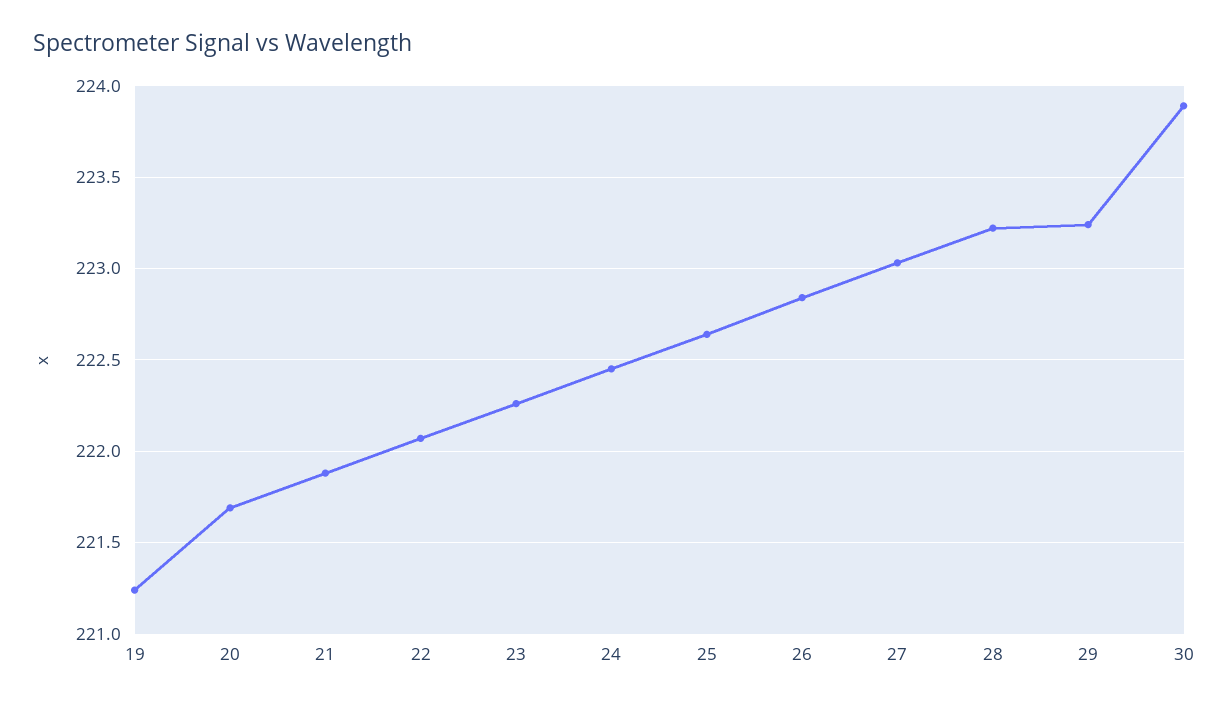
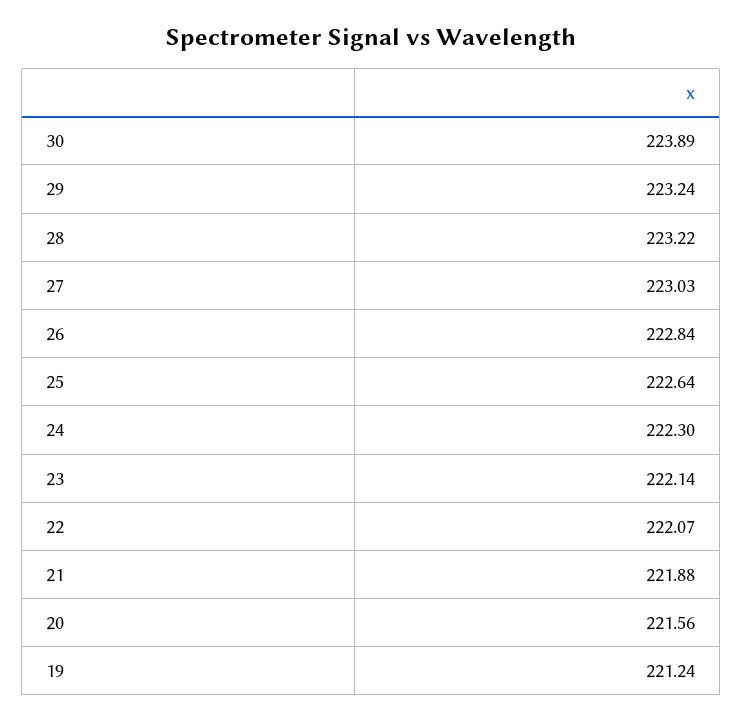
  {
    "19": 221.24,
-   "20": 221.7,
+   "20": 221.56,
    "21": 221.88,
    "22": 222.07,
-   "23": 222.25,
+   "23": 222.14,
-   "24": 222.45,
+   "24": 222.3,
    "25": 222.64,
    "26": 222.84,
    "27": 223.03,
    "28": 223.22,
    "29": 223.24,
    "30": 223.89
  }

